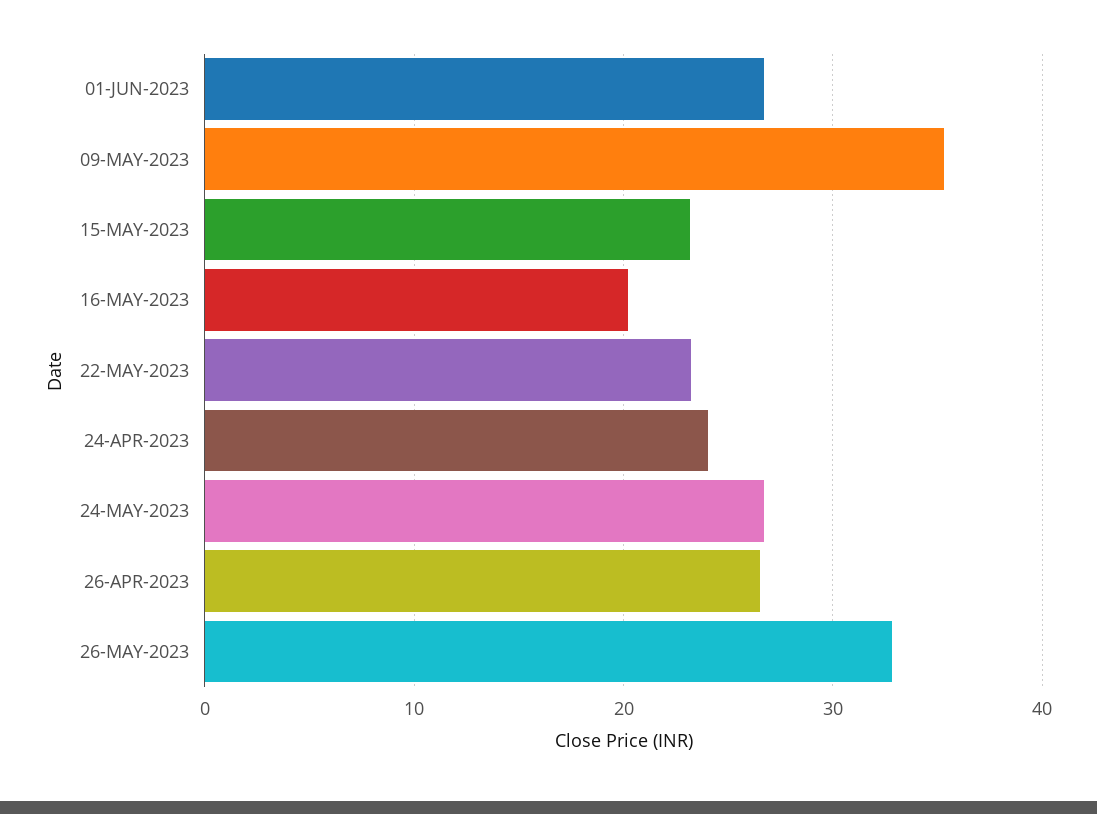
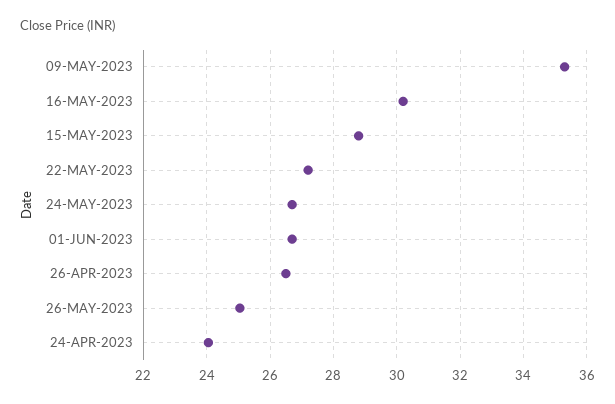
  {
    "01-JUN-2023": 26.8,
    "09-MAY-2023": 35.4,
-   "15-MAY-2023": 23,
+   "15-MAY-2023": 28.8,
-   "16-MAY-2023": 20,
+   "16-MAY-2023": 30.2,
-   "22-MAY-2023": 23,
+   "22-MAY-2023": 27.2,
    "24-APR-2023": 24,
    "24-MAY-2023": 26.8,
    "26-APR-2023": 26.6,
-   "26-MAY-2023": 33
+   "26-MAY-2023": 25
  }

